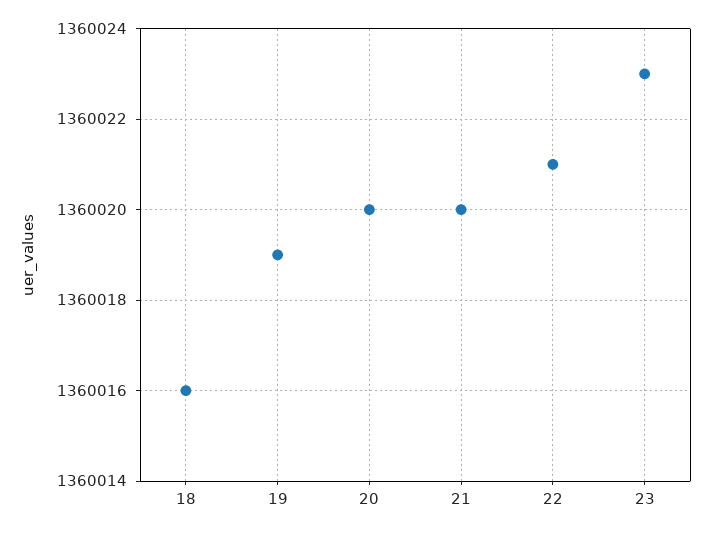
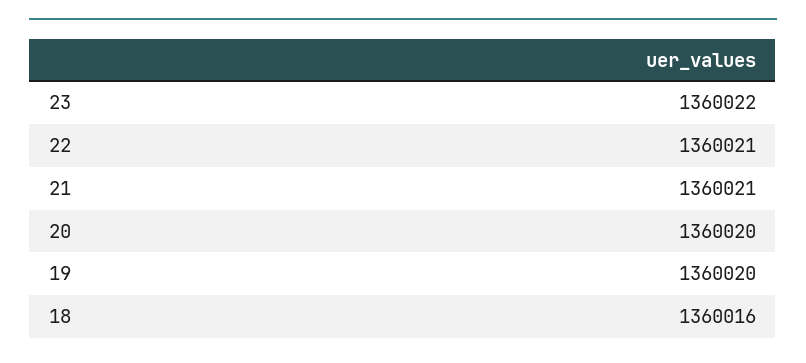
  {
    "18": 1360016,
-   "19": 1360019,
+   "19": 1360020,
    "20": 1360020,
-   "21": 1360020,
+   "21": 1360021,
    "22": 1360021,
-   "23": 1360023
+   "23": 1360022
  }

